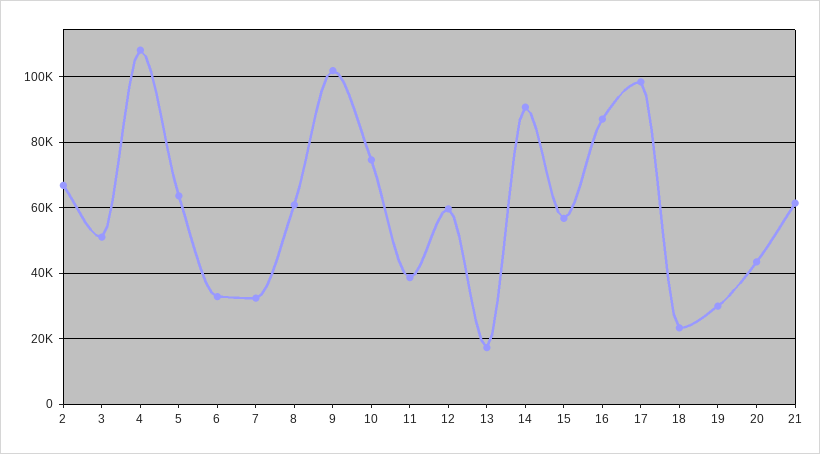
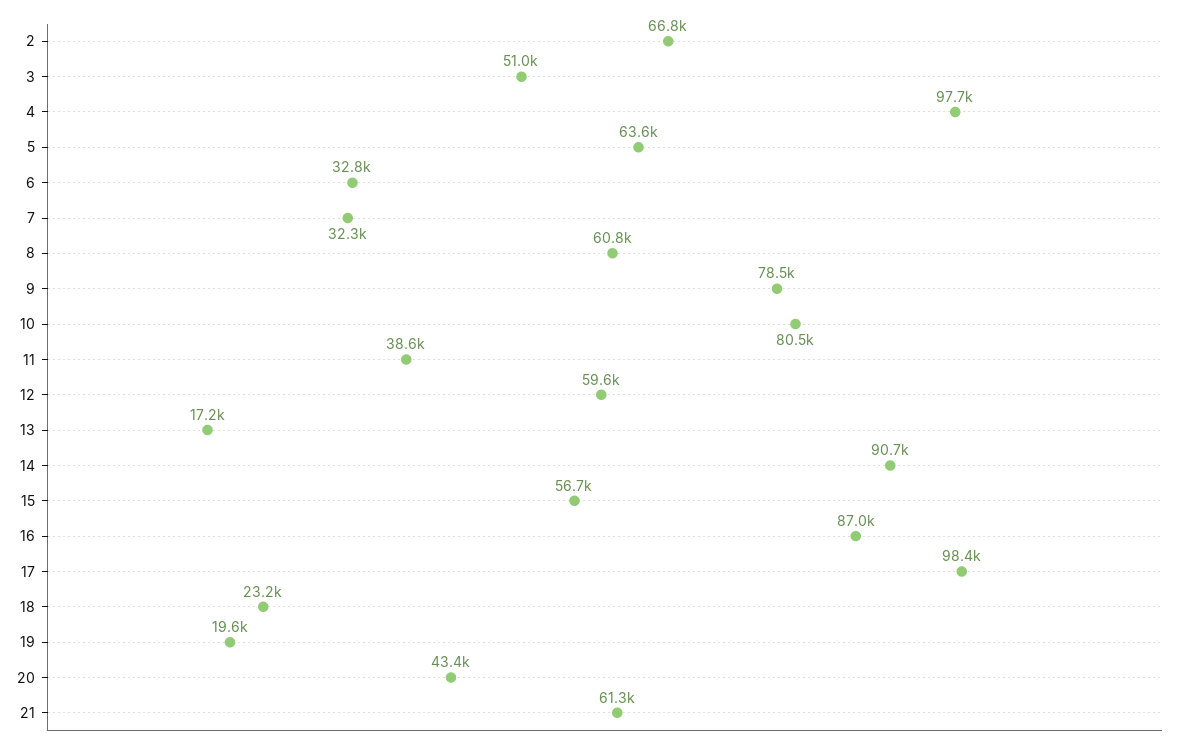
  {
    "2": 66800,
    "3": 51000,
-   "4": 108000,
+   "4": 97700,
    "5": 63600,
    "6": 32800,
    "7": 32300,
    "8": 60800,
-   "9": 102000,
+   "9": 78500,
-   "10": 74000,
+   "10": 80500,
    "11": 38600,
    "12": 59600,
    "13": 17200,
    "14": 90700,
    "15": 56700,
    "16": 87000,
    "17": 98400,
    "18": 23200,
-   "19": 30000,
+   "19": 19600,
    "20": 43400,
    "21": 61300
  }

